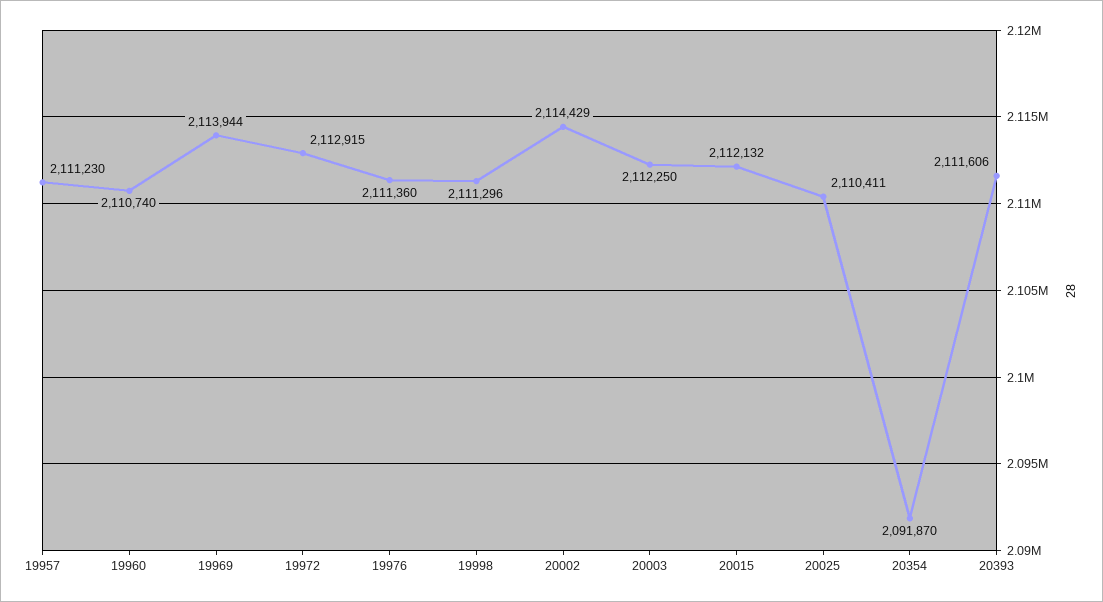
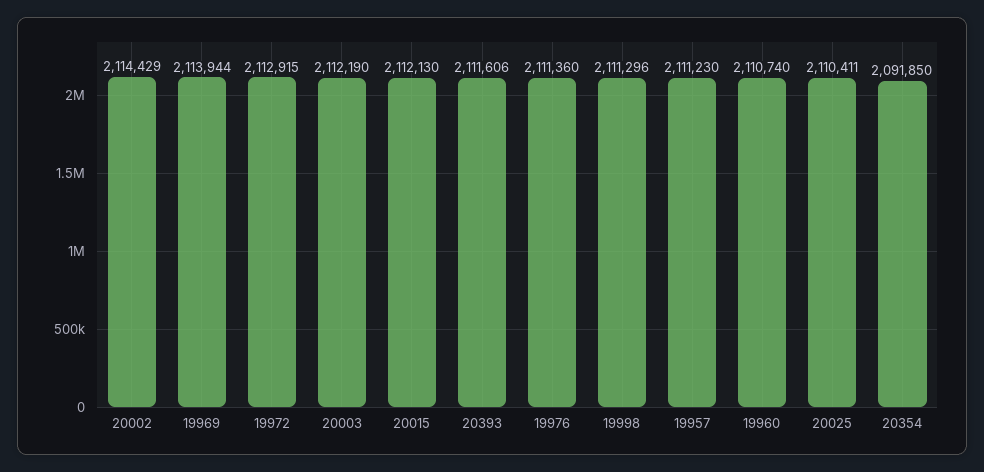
  {
    "19957": 2111230,
    "19960": 2110740,
    "19969": 2113944,
    "19972": 2112915,
    "19976": 2111360,
    "19998": 2111296,
    "20002": 2114429,
-   "20003": 2112250,
+   "20003": 2112190,
-   "20015": 2112132,
+   "20015": 2112130,
    "20025": 2110411,
-   "20354": 2091870,
+   "20354": 2091850,
    "20393": 2111606
  }

